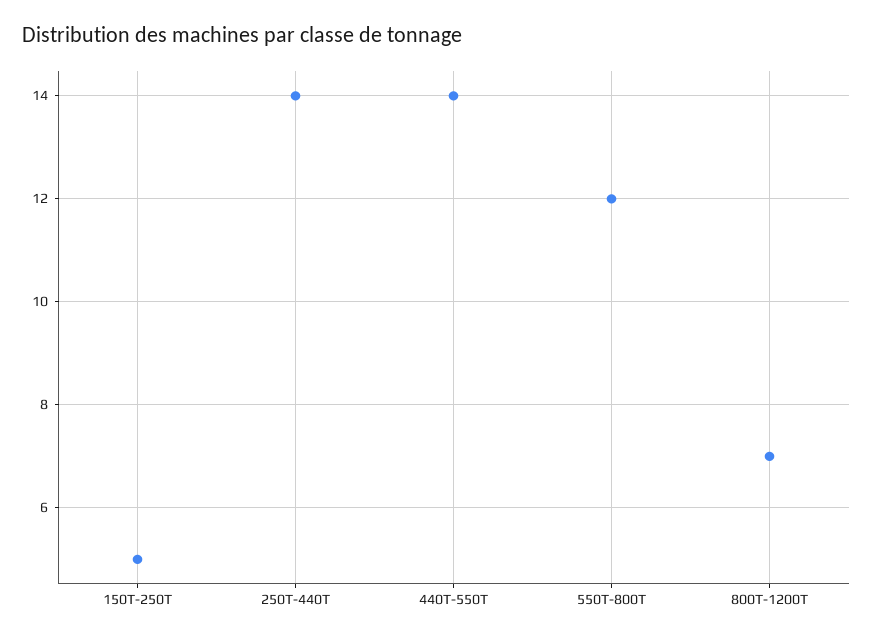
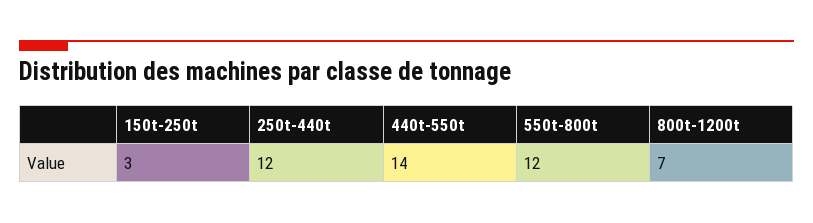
  {
-   "150T-250T": 5,
+   "150T-250T": 3,
-   "250T-440T": 14,
+   "250T-440T": 12,
    "440T-550T": 14,
    "550T-800T": 12,
    "800T-1200T": 7
  }

